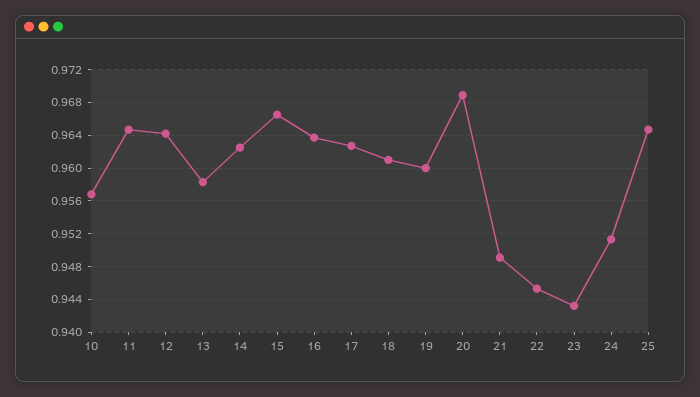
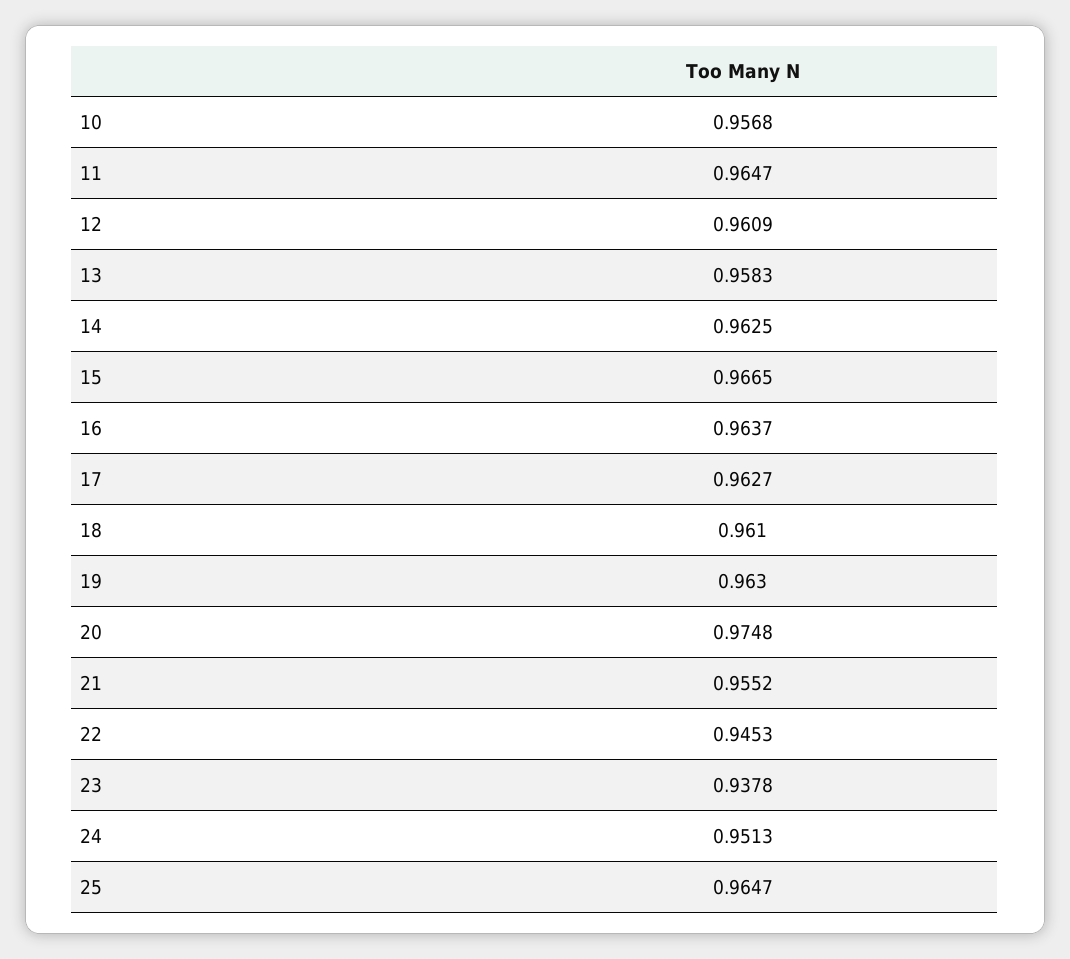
  {
    "10": 0.9568,
    "11": 0.9647,
-   "12": 0.964,
+   "12": 0.9609,
    "13": 0.9583,
    "14": 0.9625,
    "15": 0.9665,
    "16": 0.9637,
    "17": 0.9627,
    "18": 0.961,
-   "19": 0.96,
+   "19": 0.963,
-   "20": 0.969,
+   "20": 0.9748,
-   "21": 0.949,
+   "21": 0.9552,
    "22": 0.9453,
-   "23": 0.943,
+   "23": 0.9378,
    "24": 0.9513,
    "25": 0.9647
  }

